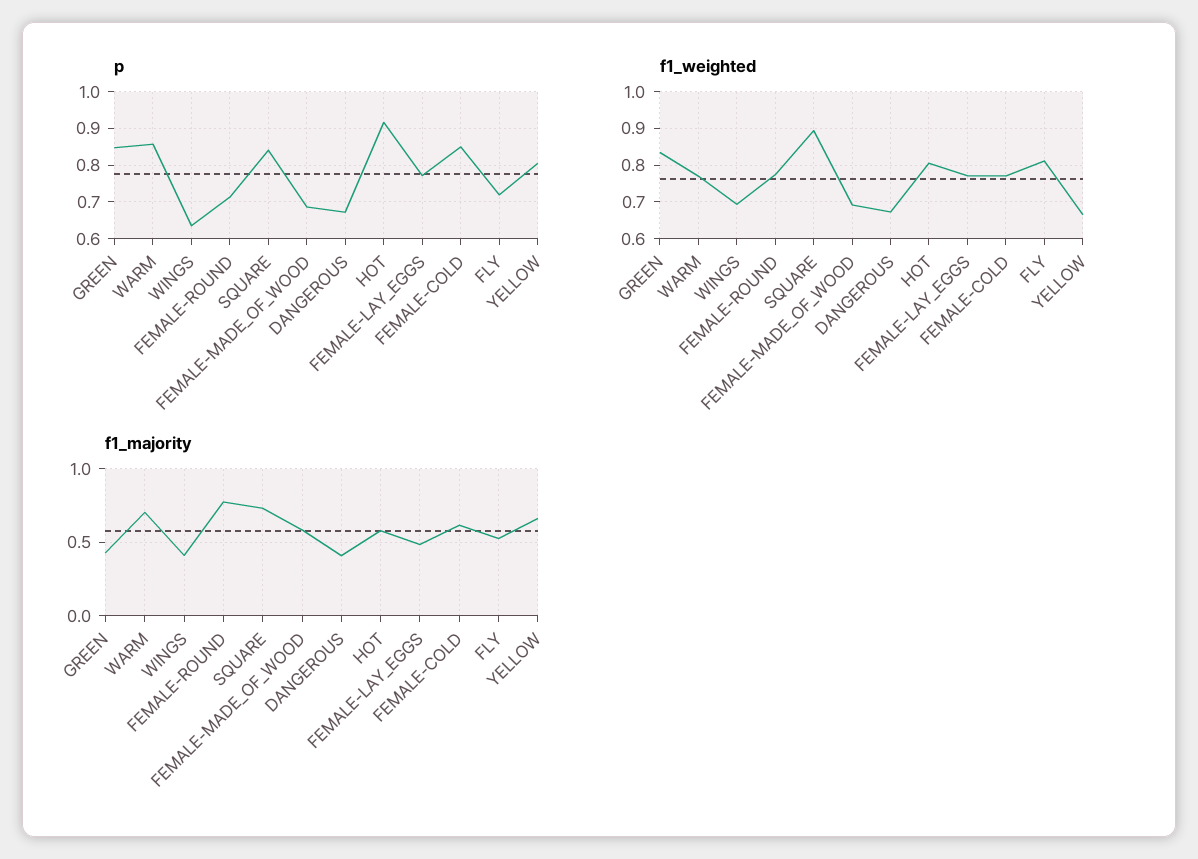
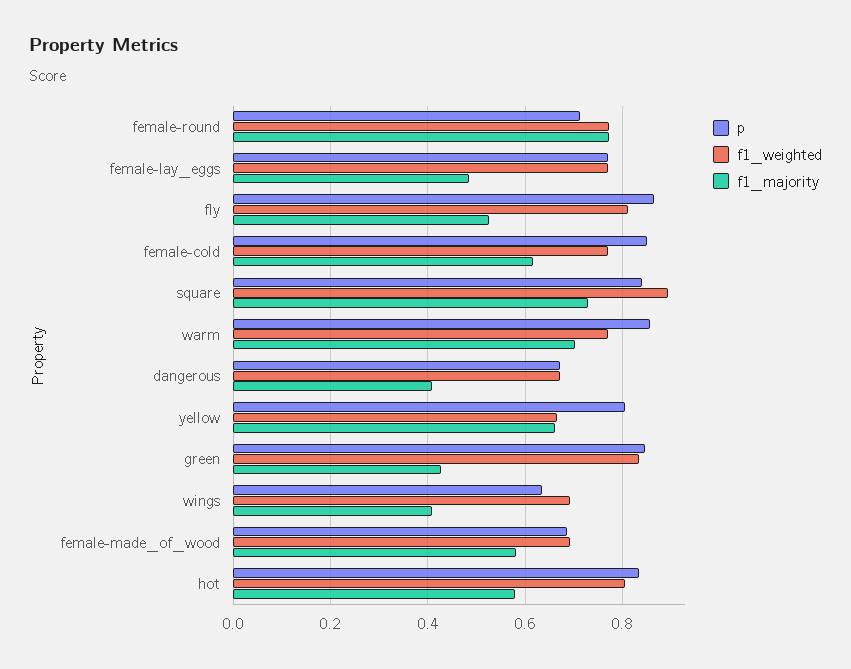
  {
    "p": {
      "GREEN": 0.84,
      "WARM": 0.86,
      "WINGS": 0.64,
      "FEMALE-ROUND": 0.72,
      "SQUARE": 0.84,
      "FEMALE-MADE_OF_WOOD": 0.68,
      "DANGEROUS": 0.68,
-     "HOT": 0.92,
+     "HOT": 0.84,
      "FEMALE-LAY_EGGS": 0.78,
      "FEMALE-COLD": 0.84,
-     "FLY": 0.72,
+     "FLY": 0.86,
      "YELLOW": 0.8
    },
    "f1_weighted": {
      "GREEN": 0.84,
      "WARM": 0.78,
      "WINGS": 0.7,
      "FEMALE-ROUND": 0.78,
      "SQUARE": 0.9,
      "FEMALE-MADE_OF_WOOD": 0.7,
      "DANGEROUS": 0.68,
      "HOT": 0.8,
      "FEMALE-LAY_EGGS": 0.78,
      "FEMALE-COLD": 0.78,
      "FLY": 0.82,
      "YELLOW": 0.66
    },
    "f1_majority": {
      "GREEN": 0.42,
      "WARM": 0.7,
      "WINGS": 0.4,
      "FEMALE-ROUND": 0.78,
      "SQUARE": 0.74,
      "FEMALE-MADE_OF_WOOD": 0.58,
      "DANGEROUS": 0.4,
      "HOT": 0.58,
      "FEMALE-LAY_EGGS": 0.48,
      "FEMALE-COLD": 0.62,
      "FLY": 0.52,
      "YELLOW": 0.66
    }
  }

